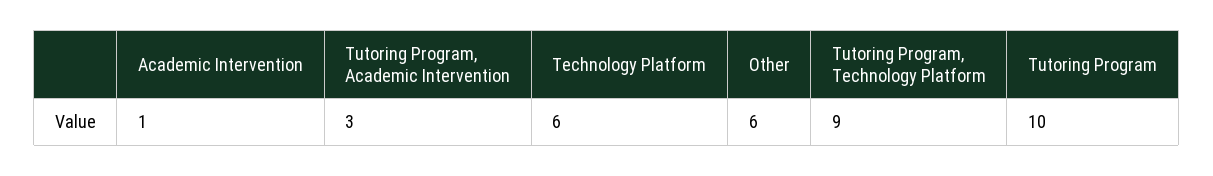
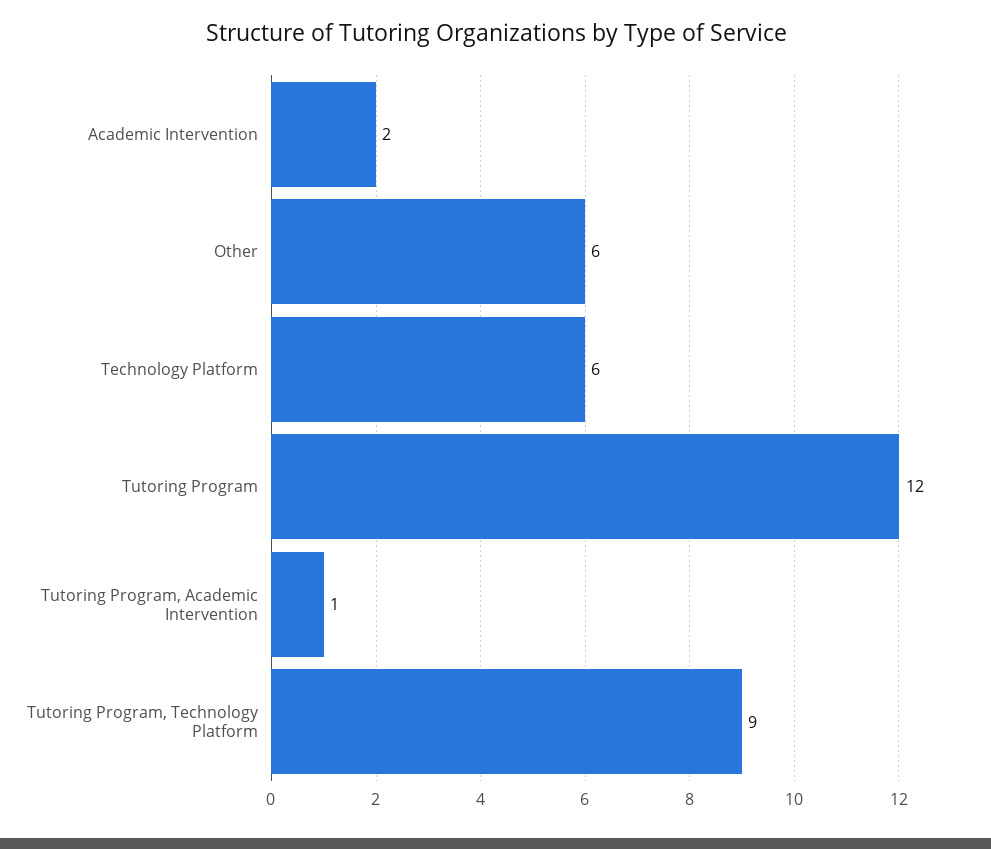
  {
-   "Academic Intervention": 1,
+   "Academic Intervention": 2,
-   "Tutoring Program, Academic Intervention": 3,
+   "Tutoring Program, Academic Intervention": 1,
    "Technology Platform": 6,
    "Other": 6,
    "Tutoring Program, Technology Platform": 9,
-   "Tutoring Program": 10
+   "Tutoring Program": 12
  }

